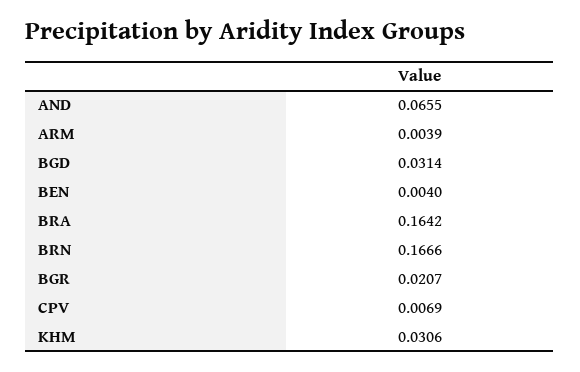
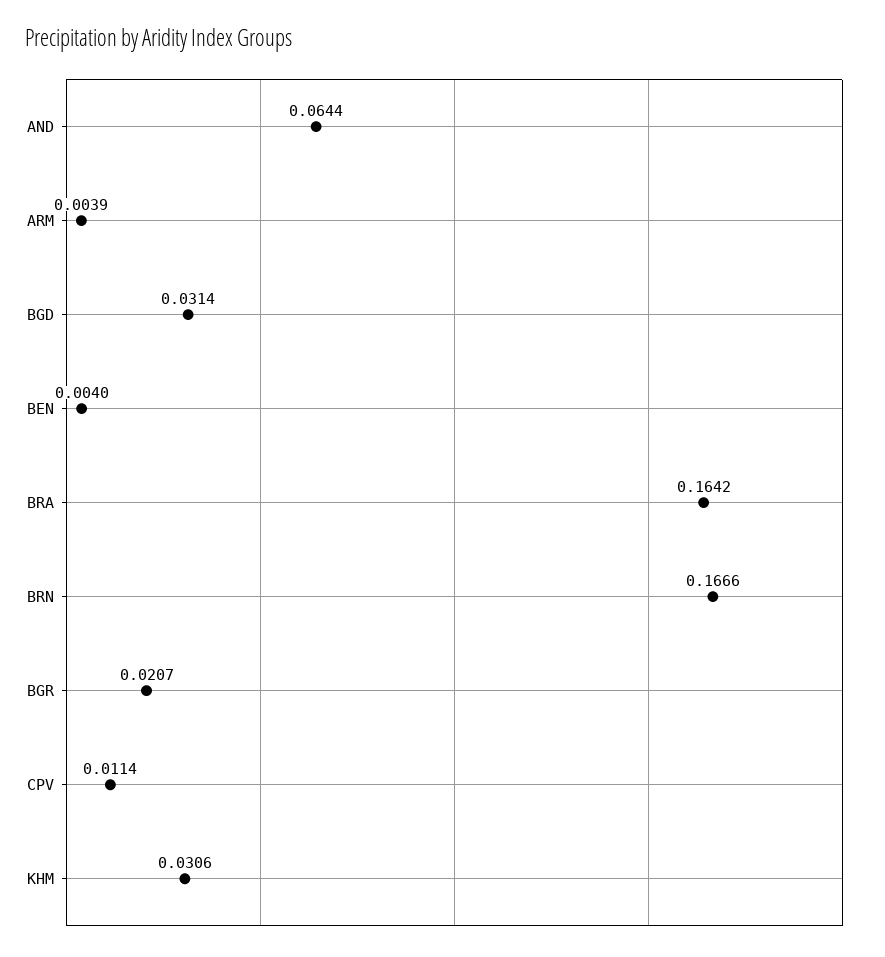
  {
-   "AND": 0.0655,
+   "AND": 0.0644,
    "ARM": 0.0039,
    "BGD": 0.0314,
    "BEN": 0.004,
    "BRA": 0.1642,
    "BRN": 0.1666,
    "BGR": 0.0207,
-   "CPV": 0.0069,
+   "CPV": 0.0114,
    "KHM": 0.0306
  }

